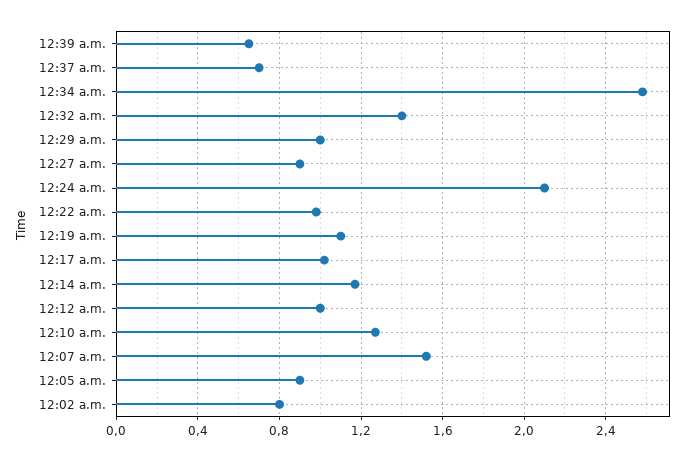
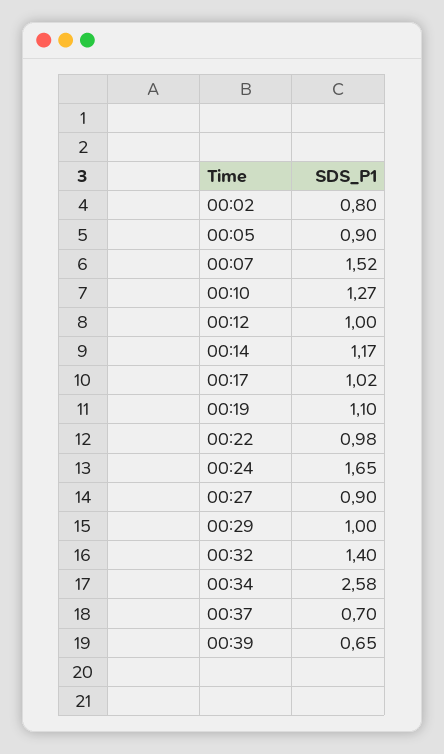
  {
    "12:39 a.m.": 0.65,
    "12:37 a.m.": 0.7,
    "12:34 a.m.": 2.58,
    "12:32 a.m.": 1.4,
    "12:29 a.m.": 1,
    "12:27 a.m.": 0.9,
-   "12:24 a.m.": 2.1,
+   "12:24 a.m.": 1.65,
    "12:22 a.m.": 0.98,
    "12:19 a.m.": 1.1,
    "12:17 a.m.": 1.02,
    "12:14 a.m.": 1.17,
    "12:12 a.m.": 1,
    "12:10 a.m.": 1.27,
    "12:07 a.m.": 1.52,
    "12:05 a.m.": 0.9,
    "12:02 a.m.": 0.8
  }

